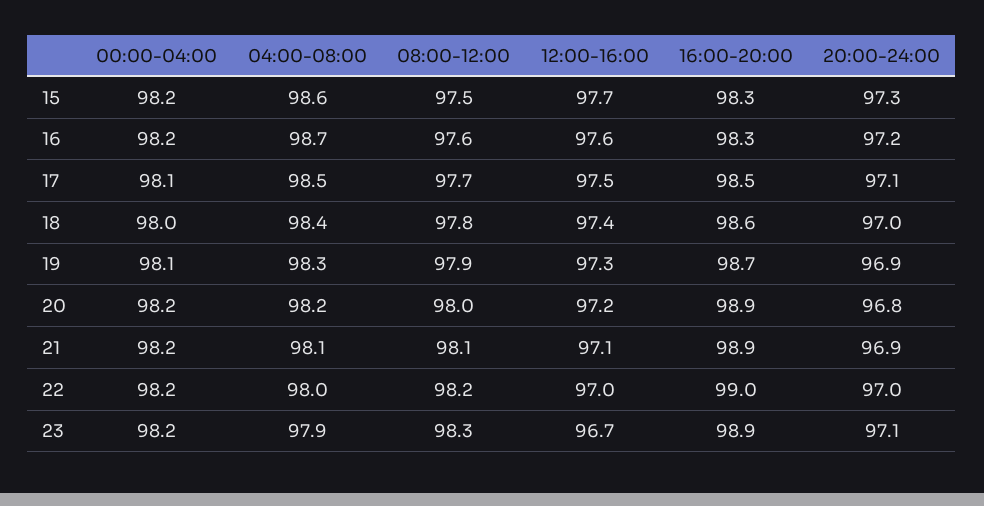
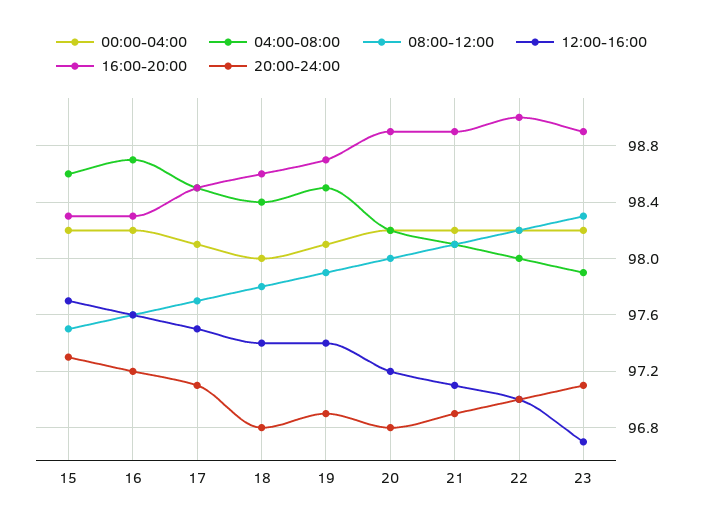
  {
    "00:00-04:00": {
      "15": 98.2,
      "16": 98.2,
      "17": 98.1,
      "18": 98,
      "19": 98.1,
      "20": 98.2,
      "21": 98.2,
      "22": 98.2,
      "23": 98.2
    },
    "04:00-08:00": {
      "15": 98.6,
      "16": 98.7,
      "17": 98.5,
      "18": 98.4,
-     "19": 98.3,
+     "19": 98.5,
      "20": 98.2,
      "21": 98.1,
      "22": 98,
      "23": 97.9
    },
    "08:00-12:00": {
      "15": 97.5,
      "16": 97.6,
      "17": 97.7,
      "18": 97.8,
      "19": 97.9,
      "20": 98,
      "21": 98.1,
      "22": 98.2,
      "23": 98.3
    },
    "12:00-16:00": {
      "15": 97.7,
      "16": 97.6,
      "17": 97.5,
      "18": 97.4,
-     "19": 97.3,
+     "19": 97.4,
      "20": 97.2,
      "21": 97.1,
      "22": 97,
      "23": 96.7
    },
    "16:00-20:00": {
      "15": 98.3,
      "16": 98.3,
      "17": 98.5,
      "18": 98.6,
      "19": 98.7,
      "20": 98.9,
      "21": 98.9,
      "22": 99,
      "23": 98.9
    },
    "20:00-24:00": {
      "15": 97.3,
      "16": 97.2,
      "17": 97.1,
-     "18": 97,
+     "18": 96.8,
      "19": 96.9,
      "20": 96.8,
      "21": 96.9,
      "22": 97,
      "23": 97.1
    }
  }

